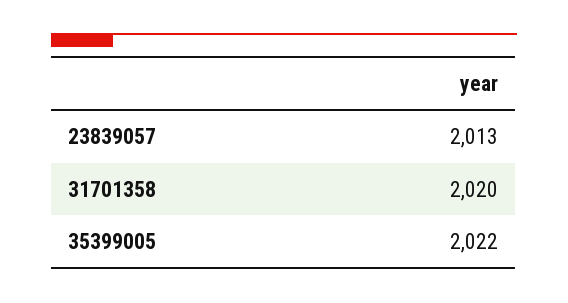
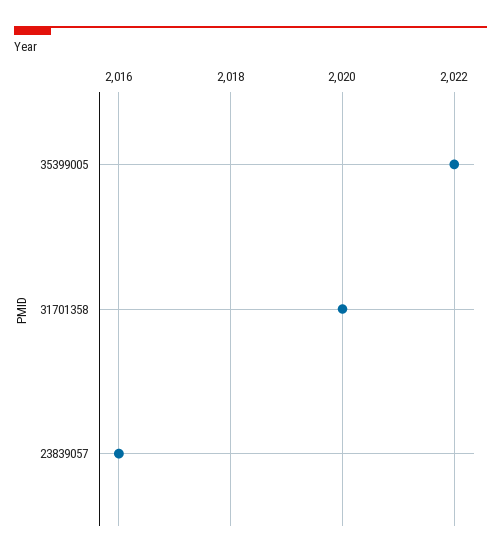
  {
-   "23839057": 2013,
+   "23839057": 2016,
    "31701358": 2020,
    "35399005": 2022
  }

